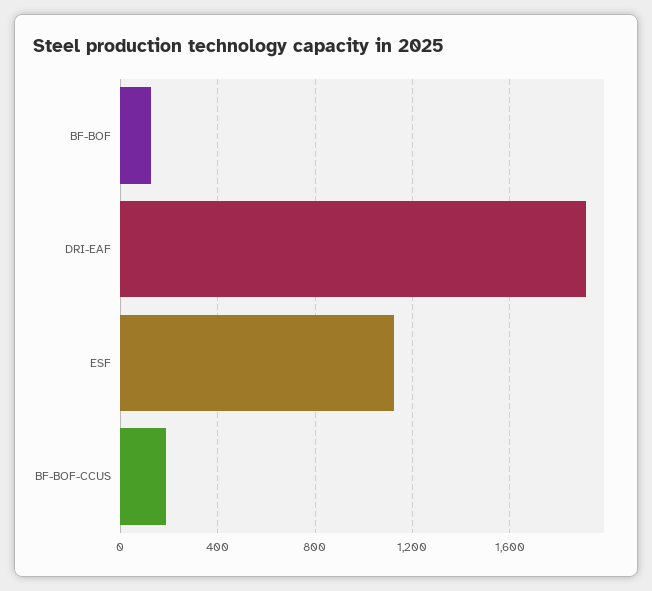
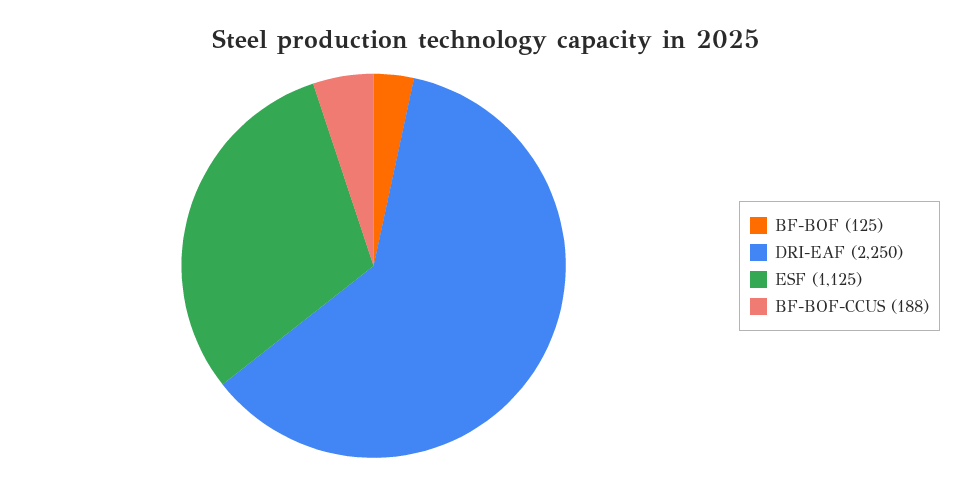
  {
    "BF-BOF": 125,
-   "DRI-EAF": 1900,
+   "DRI-EAF": 2250,
    "ESF": 1125,
    "BF-BOF-CCUS": 188
  }

